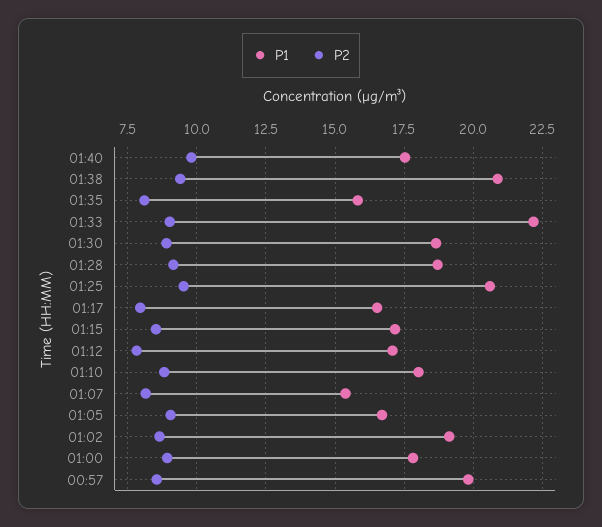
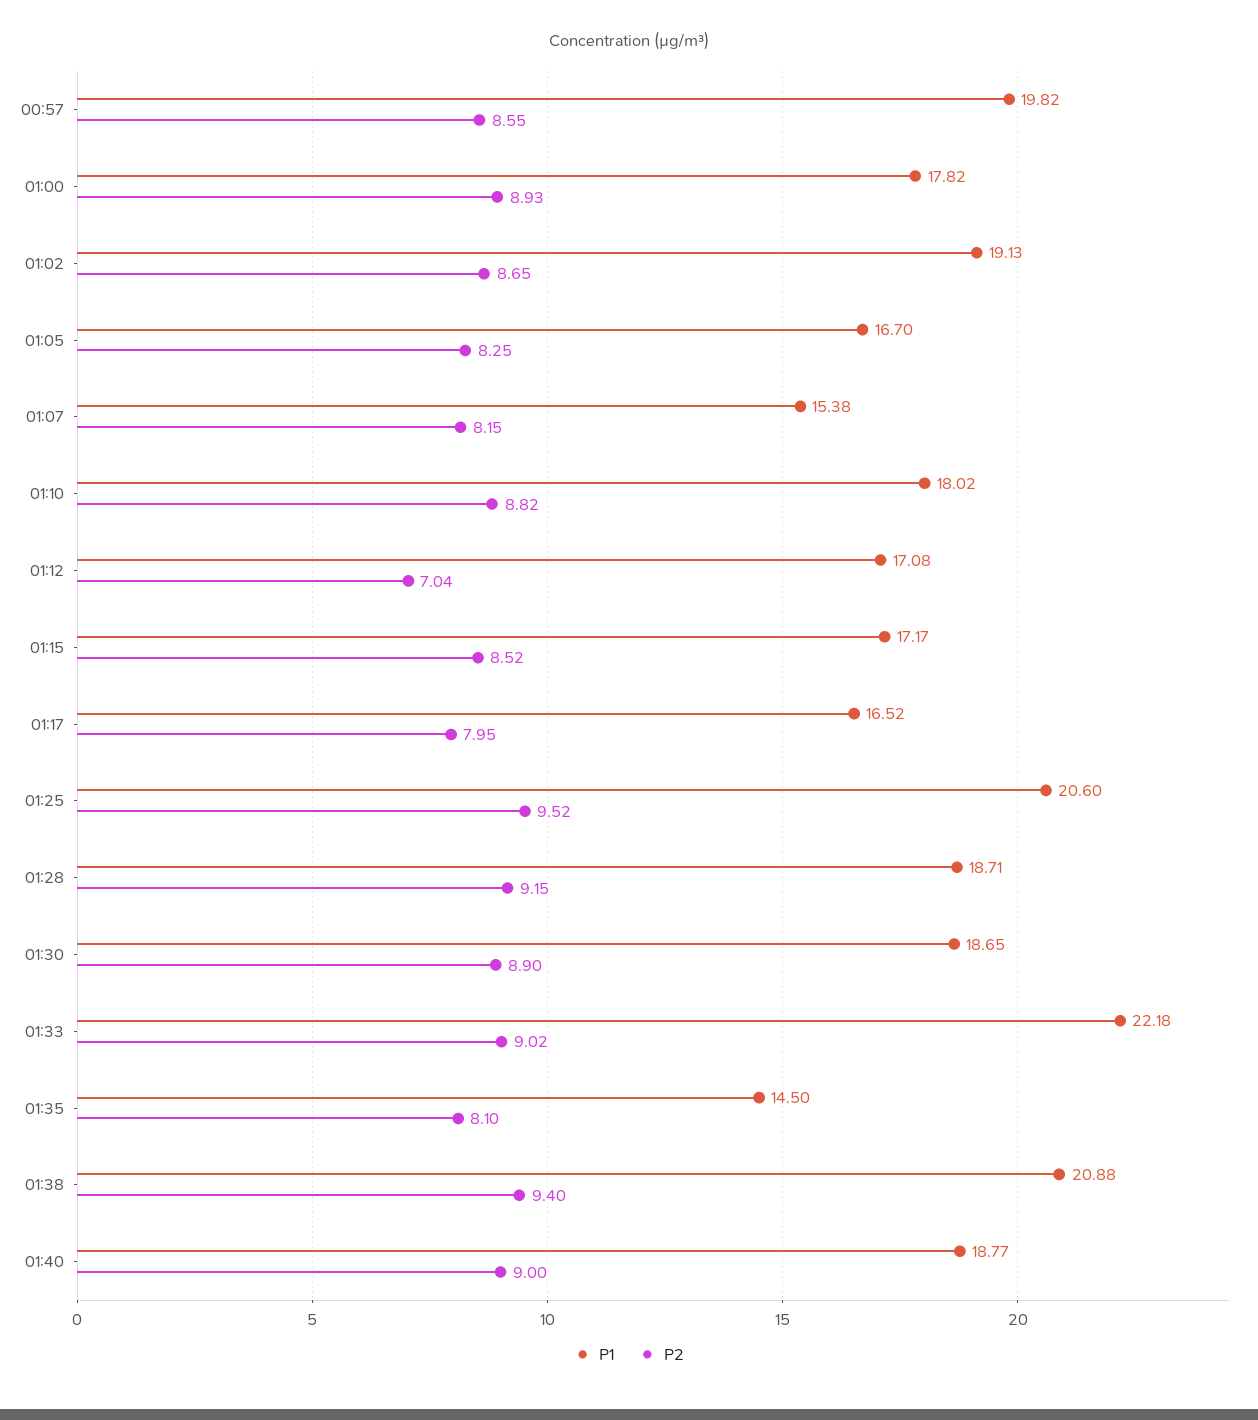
  {
    "P1": {
-     "01:40": 17.5,
+     "01:40": 18.77,
      "01:38": 20.88,
-     "01:35": 15.75,
+     "01:35": 14.5,
      "01:33": 22.18,
      "01:30": 18.65,
      "01:28": 18.71,
      "01:25": 20.6,
      "01:17": 16.52,
      "01:15": 17.17,
      "01:12": 17.08,
      "01:10": 18.02,
      "01:07": 15.38,
      "01:05": 16.7,
      "01:02": 19.13,
      "01:00": 17.82,
      "00:57": 19.82
    },
    "P2": {
-     "01:40": 9.75,
+     "01:40": 9,
      "01:38": 9.4,
      "01:35": 8.1,
      "01:33": 9.02,
      "01:30": 8.9,
      "01:28": 9.15,
      "01:25": 9.52,
      "01:17": 7.95,
      "01:15": 8.52,
-     "01:12": 7.75,
+     "01:12": 7.04,
      "01:10": 8.82,
      "01:07": 8.15,
-     "01:05": 9,
+     "01:05": 8.25,
      "01:02": 8.65,
      "01:00": 8.93,
      "00:57": 8.55
    }
  }

